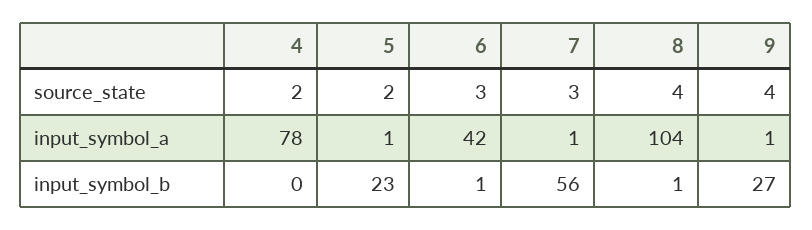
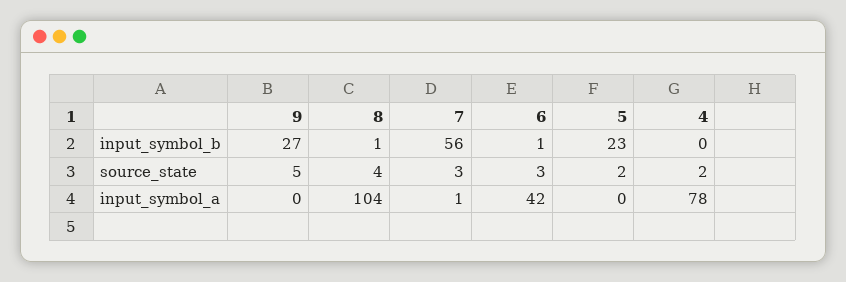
  {
    "4": {
      "source_state": 2,
      "input_symbol_a": 78,
      "input_symbol_b": 0
    },
    "5": {
      "source_state": 2,
-     "input_symbol_a": 1,
+     "input_symbol_a": 0,
      "input_symbol_b": 23
    },
    "6": {
      "source_state": 3,
      "input_symbol_a": 42,
      "input_symbol_b": 1
    },
    "7": {
      "source_state": 3,
      "input_symbol_a": 1,
      "input_symbol_b": 56
    },
    "8": {
      "source_state": 4,
      "input_symbol_a": 104,
      "input_symbol_b": 1
    },
    "9": {
-     "source_state": 4,
+     "source_state": 5,
-     "input_symbol_a": 1,
+     "input_symbol_a": 0,
      "input_symbol_b": 27
    }
  }

